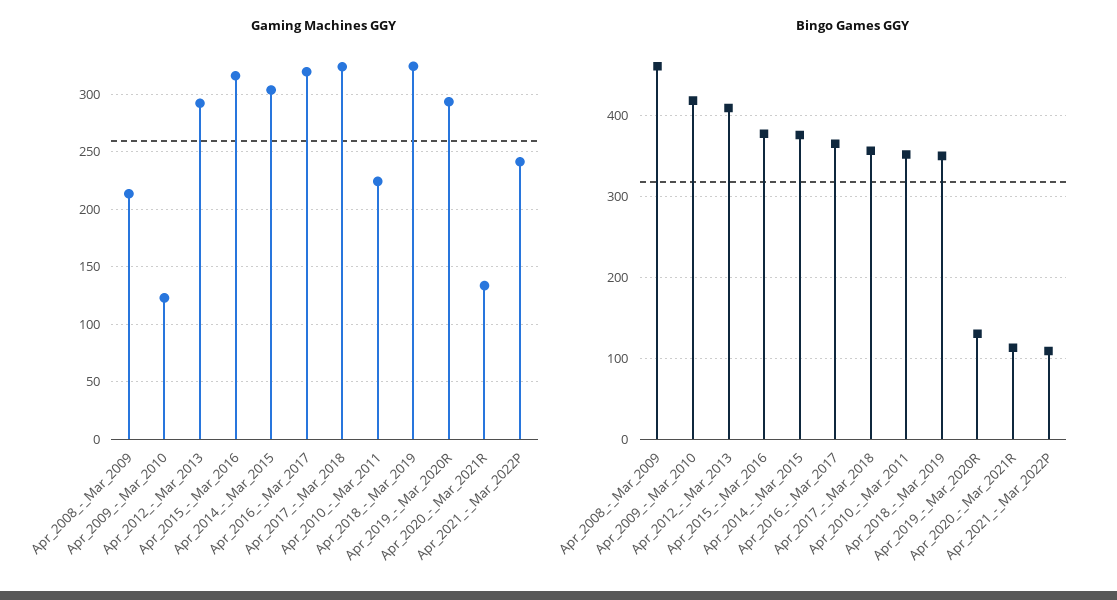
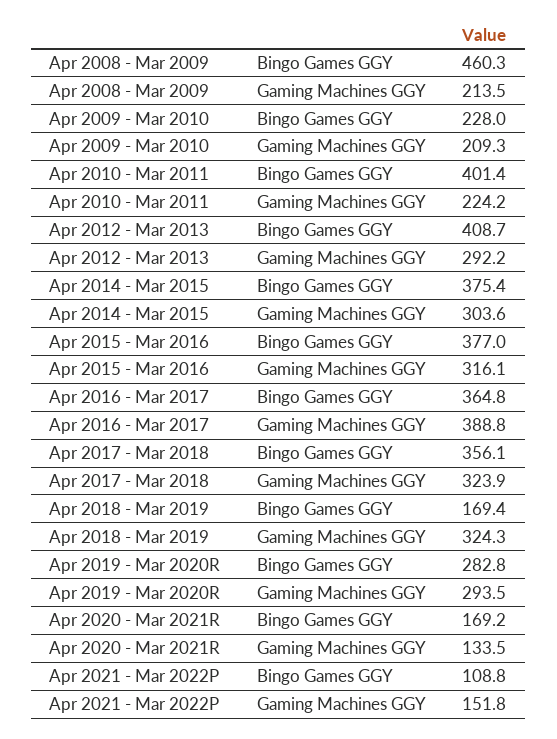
  {
    "Gaming Machines GGY": {
      "Apr_2008_-_Mar_2009": 213.5,
-     "Apr_2009_-_Mar_2010": 120,
+     "Apr_2009_-_Mar_2010": 209.3,
      "Apr_2012_-_Mar_2013": 292.2,
      "Apr_2015_-_Mar_2016": 316.1,
      "Apr_2014_-_Mar_2015": 303.6,
-     "Apr_2016_-_Mar_2017": 320,
+     "Apr_2016_-_Mar_2017": 388.8,
      "Apr_2017_-_Mar_2018": 323.9,
      "Apr_2010_-_Mar_2011": 224.2,
      "Apr_2018_-_Mar_2019": 324.3,
      "Apr_2019_-_Mar_2020R": 293.5,
      "Apr_2020_-_Mar_2021R": 133.5,
-     "Apr_2021_-_Mar_2022P": 240
+     "Apr_2021_-_Mar_2022P": 151.8
    },
    "Bingo Games GGY": {
      "Apr_2008_-_Mar_2009": 460.3,
-     "Apr_2009_-_Mar_2010": 420,
+     "Apr_2009_-_Mar_2010": 228,
      "Apr_2012_-_Mar_2013": 408.7,
      "Apr_2015_-_Mar_2016": 377,
      "Apr_2014_-_Mar_2015": 375.4,
      "Apr_2016_-_Mar_2017": 364.8,
      "Apr_2017_-_Mar_2018": 356.1,
-     "Apr_2010_-_Mar_2011": 350,
+     "Apr_2010_-_Mar_2011": 401.4,
-     "Apr_2018_-_Mar_2019": 350,
+     "Apr_2018_-_Mar_2019": 169.4,
-     "Apr_2019_-_Mar_2020R": 130,
+     "Apr_2019_-_Mar_2020R": 282.8,
-     "Apr_2020_-_Mar_2021R": 110,
+     "Apr_2020_-_Mar_2021R": 169.2,
      "Apr_2021_-_Mar_2022P": 108.8
    }
  }

